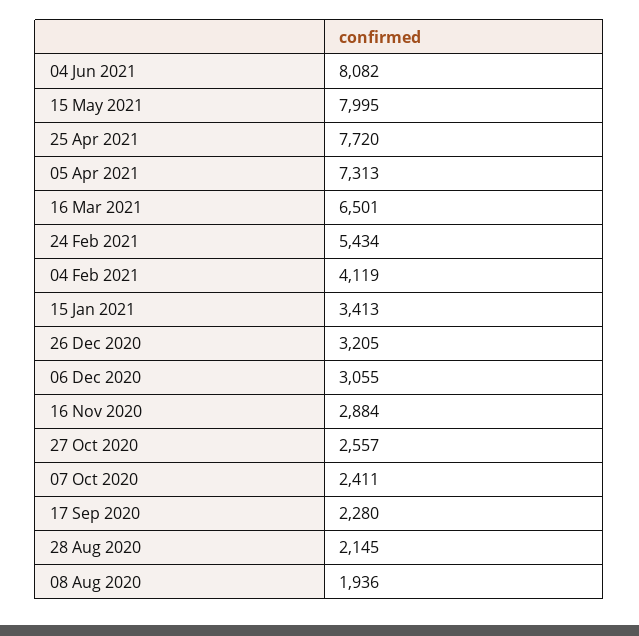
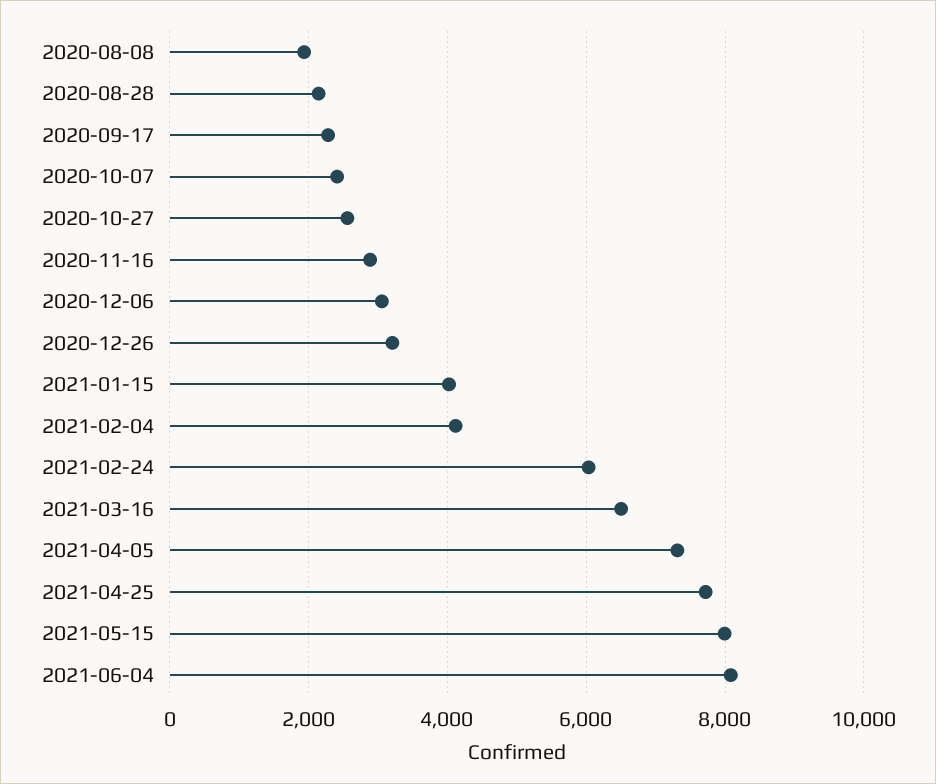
  {
    "04 Jun 2021": 8082,
    "15 May 2021": 7995,
    "25 Apr 2021": 7720,
    "05 Apr 2021": 7313,
    "16 Mar 2021": 6501,
-   "24 Feb 2021": 5434,
+   "24 Feb 2021": 6000,
    "04 Feb 2021": 4119,
-   "15 Jan 2021": 3413,
+   "15 Jan 2021": 4000,
    "26 Dec 2020": 3205,
    "06 Dec 2020": 3055,
    "16 Nov 2020": 2884,
    "27 Oct 2020": 2557,
    "07 Oct 2020": 2411,
    "17 Sep 2020": 2280,
    "28 Aug 2020": 2145,
    "08 Aug 2020": 1936
  }

